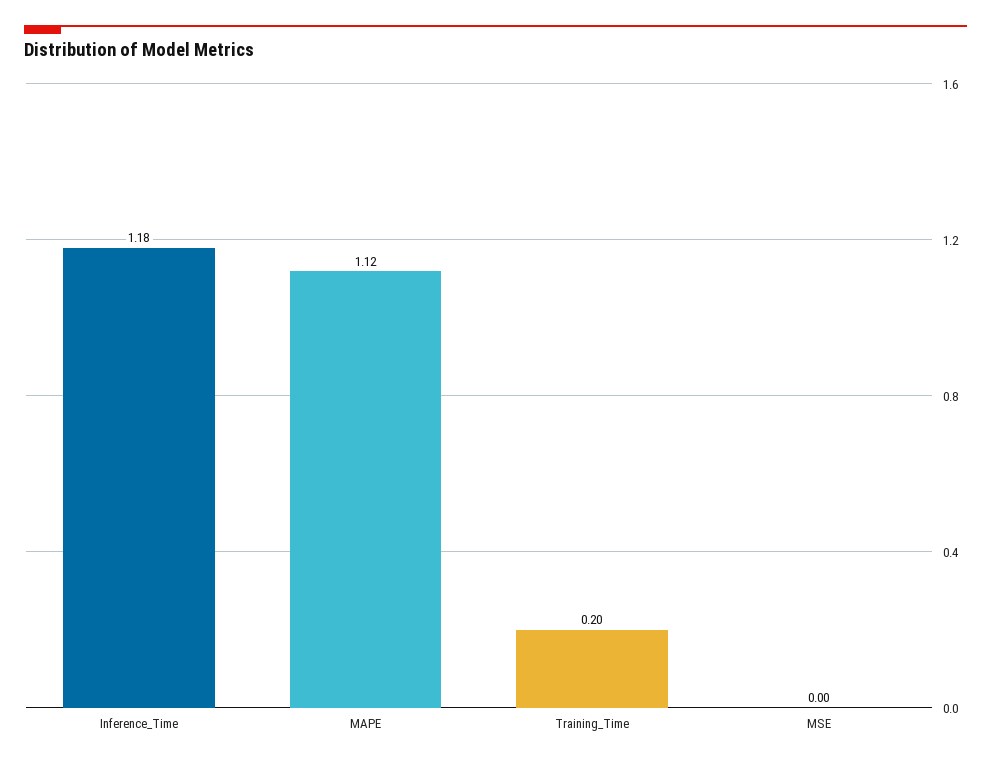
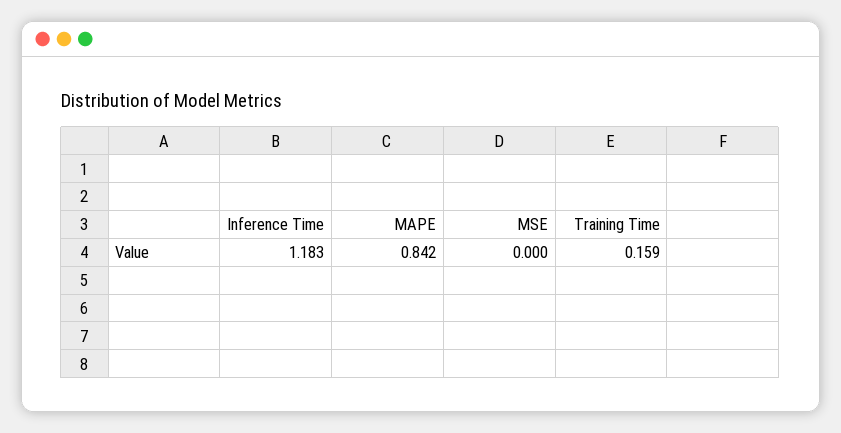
  {
    "Inference_Time": 1.183,
-   "MAPE": 1.12,
+   "MAPE": 0.842,
-   "Training_Time": 0.2,
+   "Training_Time": 0.159,
    "MSE": 0
  }

